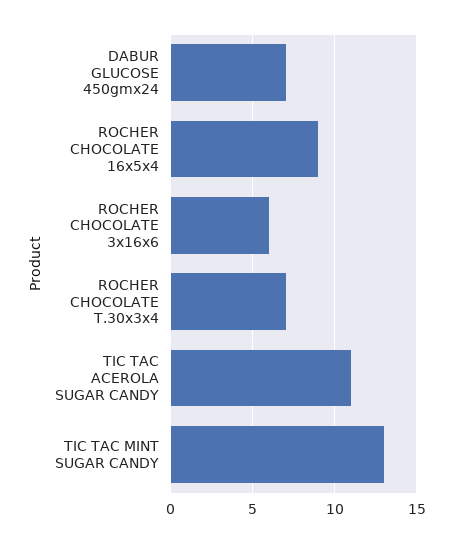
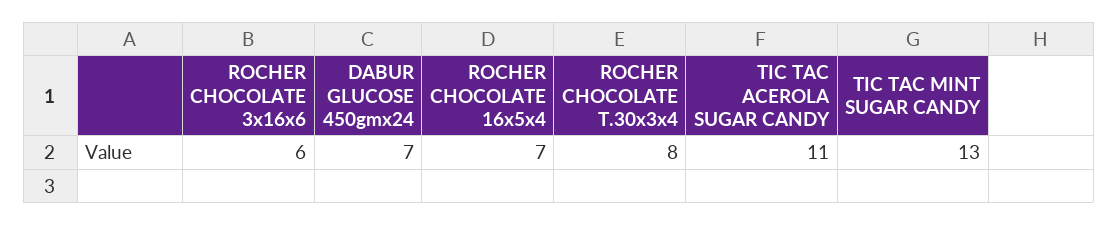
  {
    "DABUR GLUCOSE 450gmx24": 7,
-   "ROCHER CHOCOLATE 16x5x4": 9,
+   "ROCHER CHOCOLATE 16x5x4": 7,
    "ROCHER CHOCOLATE 3x16x6": 6,
-   "ROCHER CHOCOLATE T.30x3x4": 7,
+   "ROCHER CHOCOLATE T.30x3x4": 8,
    "TIC TAC ACEROLA SUGAR CANDY": 11,
    "TIC TAC MINT SUGAR CANDY": 13
  }

